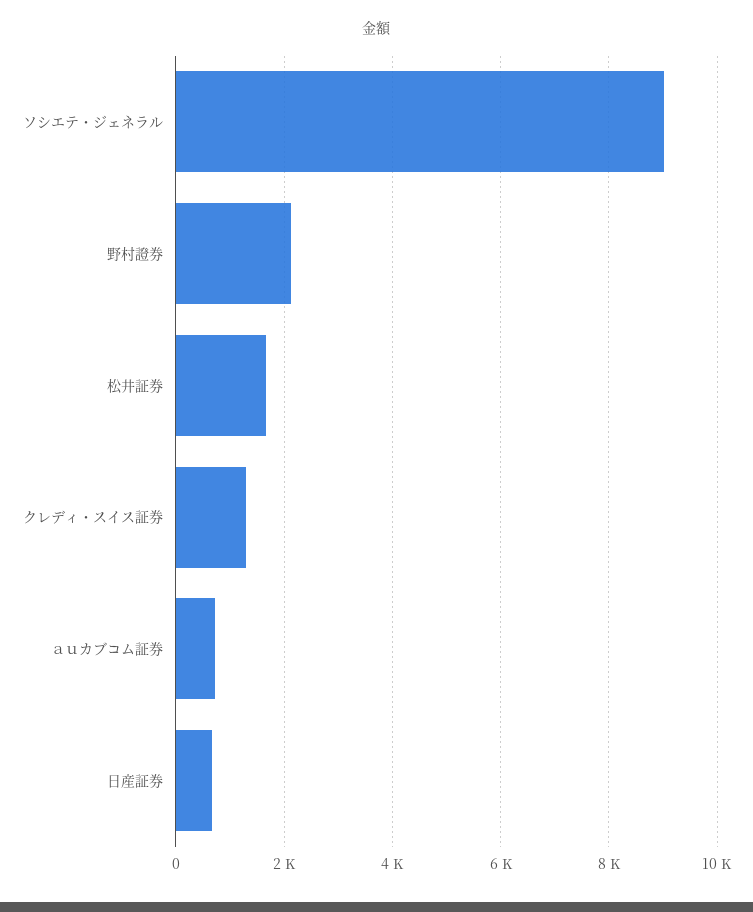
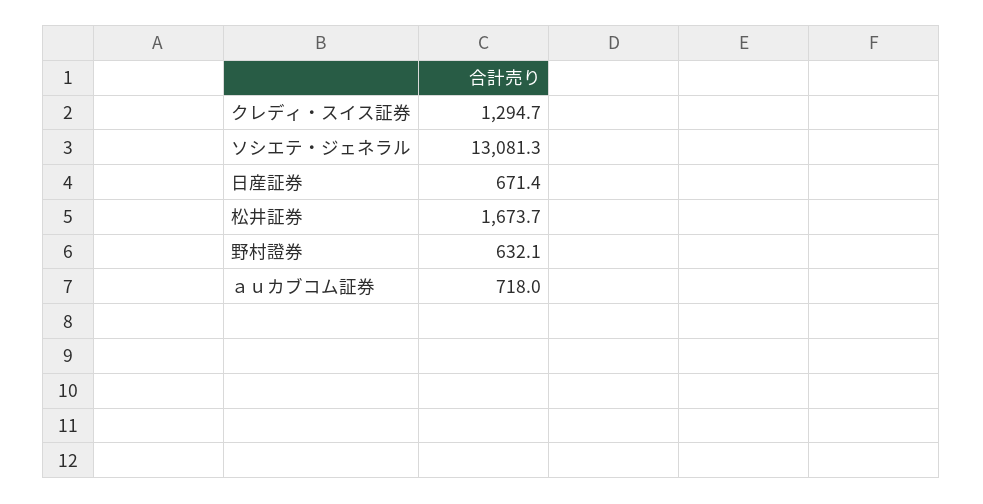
  {
-   "ソシエテ・ジェネラル": 9000,
+   "ソシエテ・ジェネラル": 13081.3,
-   "野村證券": 2200,
+   "野村證券": 632.1,
    "松井証券": 1673.7,
    "クレディ・スイス証券": 1294.7,
    "ａｕカブコム証券": 718,
    "日産証券": 671.4
  }

